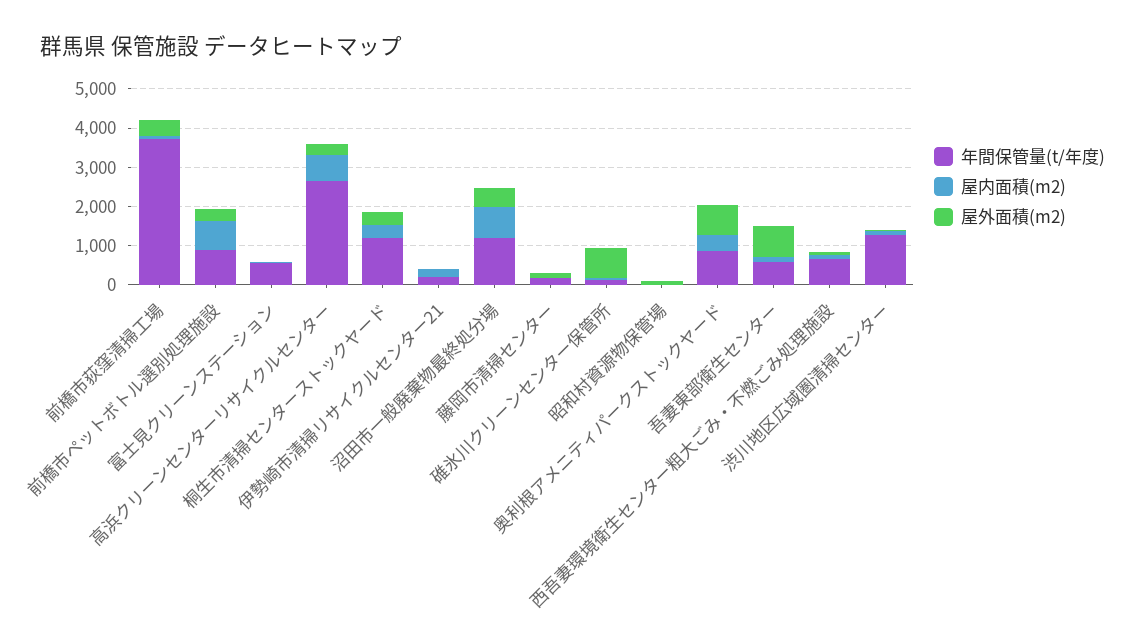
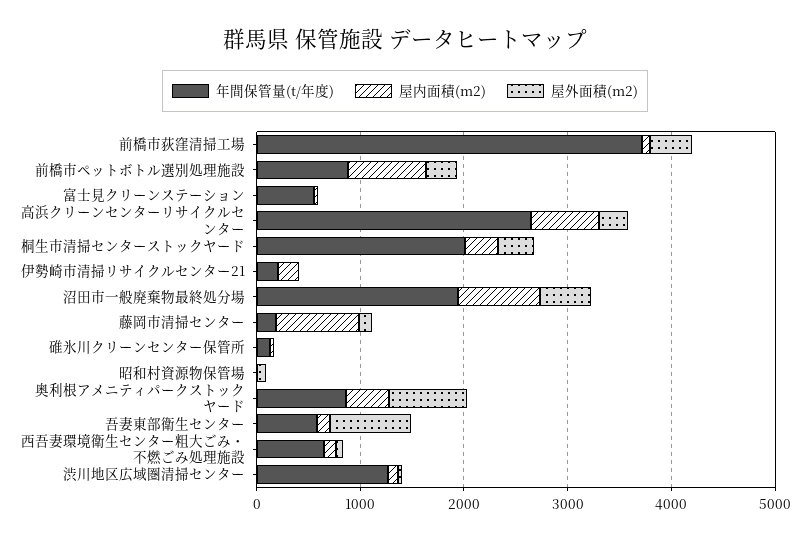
  {
    "年間保管量(t/年度)": {
      "前橋市荻窪清掃工場": 3800,
      "前橋市ペットボトル選別処理施設": 800,
      "富士見クリーンステーション": 600,
      "高浜クリーンセンターリサイクルセンター": 2600,
-     "桐生市清掃センターストックヤード": 1250,
+     "桐生市清掃センターストックヤード": 2000,
      "伊勢崎市清掃リサイクルセンター21": 200,
-     "沼田市一般廃棄物最終処分場": 1250,
+     "沼田市一般廃棄物最終処分場": 2000,
      "藤岡市清掃センター": 200,
      "碓氷川クリーンセンター保管所": 200,
      "昭和村資源物保管場": 0,
      "奥利根アメニティパークストックヤード": 800,
      "吾妻東部衛生センター": 600,
      "西吾妻環境衛生センター粗大ごみ・不燃ごみ処理施設": 600,
      "渋川地区広域圏清掃センター": 1200
    },
    "屋内面積(m2)": {
      "前橋市荻窪清掃工場": 0,
      "前橋市ペットボトル選別処理施設": 800,
      "富士見クリーンステーション": 0,
      "高浜クリーンセンターリサイクルセンター": 600,
      "桐生市清掃センターストックヤード": 400,
      "伊勢崎市清掃リサイクルセンター21": 200,
      "沼田市一般廃棄物最終処分場": 800,
-     "藤岡市清掃センター": 0,
+     "藤岡市清掃センター": 800,
      "碓氷川クリーンセンター保管所": 0,
      "昭和村資源物保管場": 0,
      "奥利根アメニティパークストックヤード": 400,
      "吾妻東部衛生センター": 200,
      "西吾妻環境衛生センター粗大ごみ・不燃ごみ処理施設": 200,
      "渋川地区広域圏清掃センター": 200
    },
    "屋外面積(m2)": {
      "前橋市荻窪清掃工場": 400,
      "前橋市ペットボトル選別処理施設": 400,
      "富士見クリーンステーション": 0,
      "高浜クリーンセンターリサイクルセンター": 200,
      "桐生市清掃センターストックヤード": 400,
      "伊勢崎市清掃リサイクルセンター21": 0,
      "沼田市一般廃棄物最終処分場": 600,
      "藤岡市清掃センター": 200,
-     "碓氷川クリーンセンター保管所": 750,
+     "碓氷川クリーンセンター保管所": 0,
      "昭和村資源物保管場": 0,
      "奥利根アメニティパークストックヤード": 800,
      "吾妻東部衛生センター": 800,
      "西吾妻環境衛生センター粗大ごみ・不燃ごみ処理施設": 0,
      "渋川地区広域圏清掃センター": 0
    }
  }

